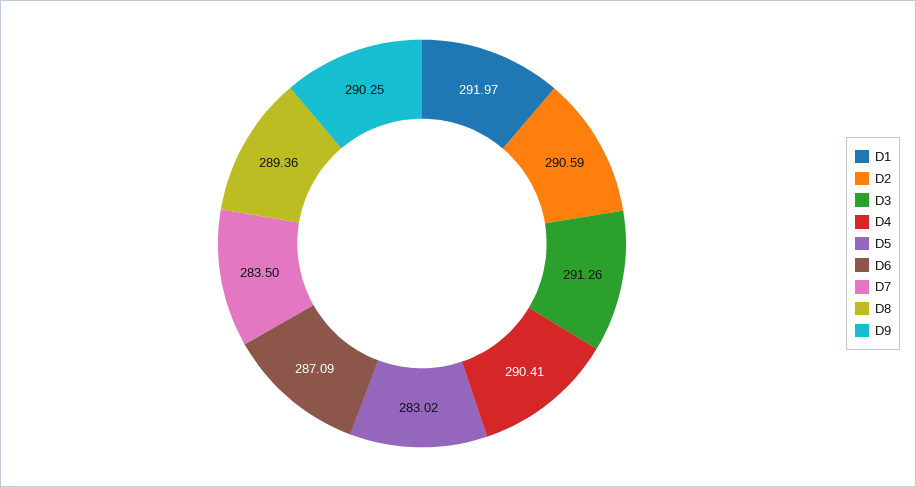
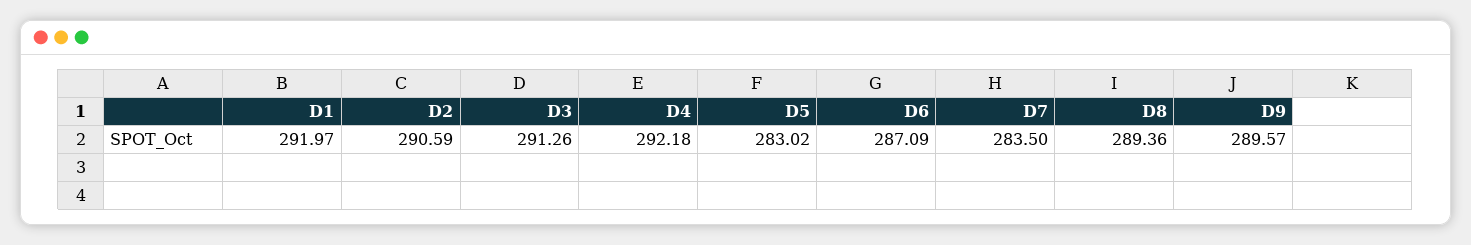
  {
    "D1": 291.97,
    "D2": 290.59,
    "D3": 291.26,
-   "D4": 290.41,
+   "D4": 292.18,
    "D5": 283.02,
    "D6": 287.09,
    "D7": 283.5,
    "D8": 289.36,
-   "D9": 290.25
+   "D9": 289.57
  }

